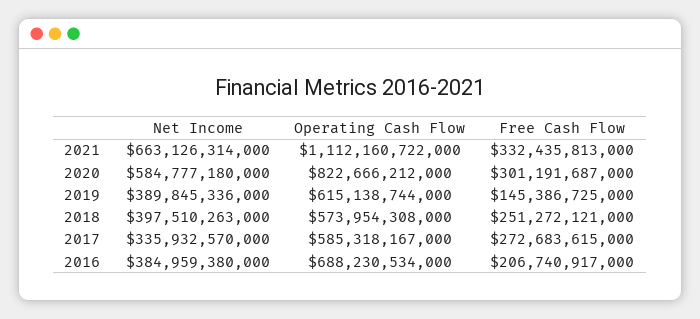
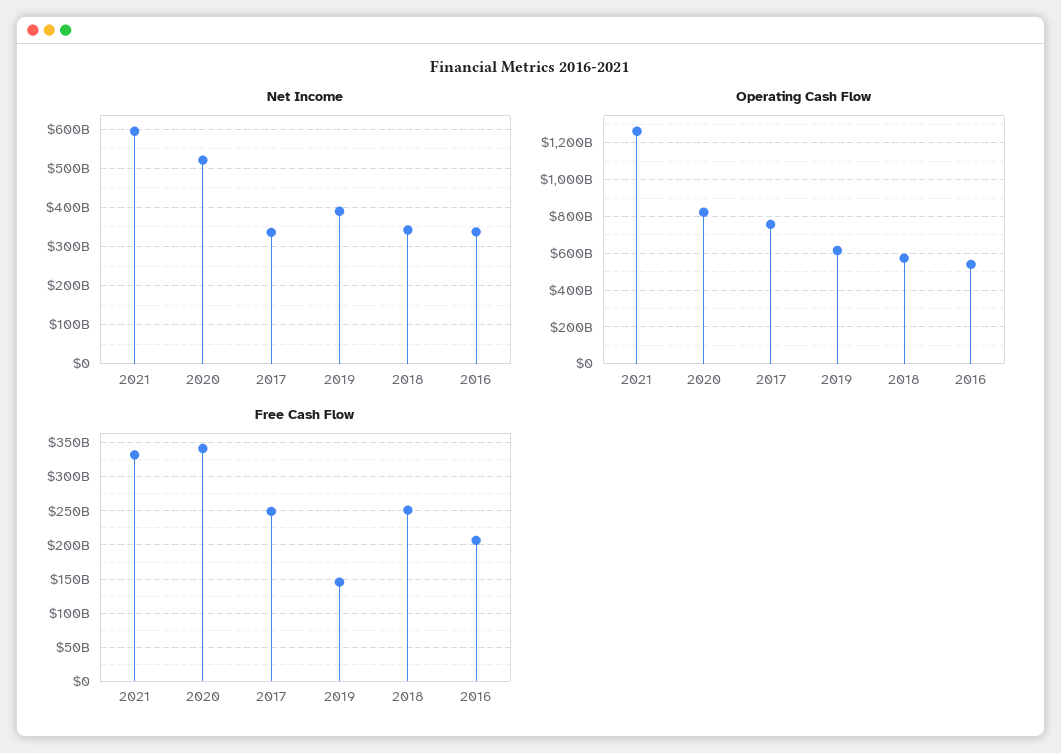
  {
    "Net Income": {
-     "2021": 663126314000,
+     "2021": 600000000000,
-     "2020": 584777180000,
+     "2020": 520000000000,
      "2019": 389845336000,
-     "2018": 397510263000,
+     "2018": 340000000000,
      "2017": 335932570000,
-     "2016": 384959380000
+     "2016": 340000000000
    },
    "Operating Cash Flow": {
-     "2021": 1112160722000,
+     "2021": 1250000000000,
      "2020": 822666212000,
      "2019": 615138744000,
      "2018": 573954308000,
-     "2017": 585318167000,
+     "2017": 750000000000,
-     "2016": 688230534000
+     "2016": 550000000000
    },
    "Free Cash Flow": {
      "2021": 332435813000,
-     "2020": 301191687000,
+     "2020": 340000000000,
      "2019": 145386725000,
      "2018": 251272121000,
-     "2017": 272683615000,
+     "2017": 250000000000,
      "2016": 206740917000
    }
  }

